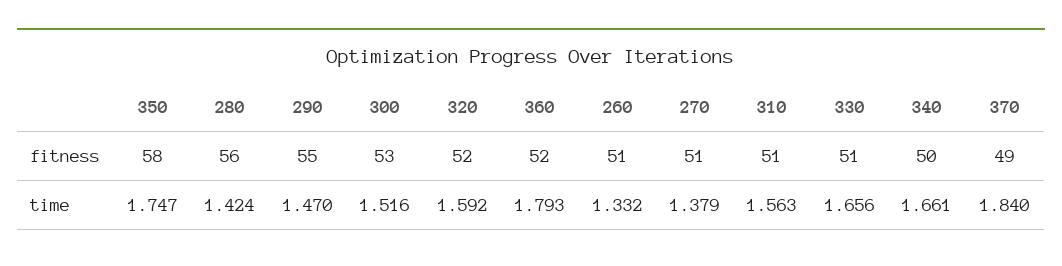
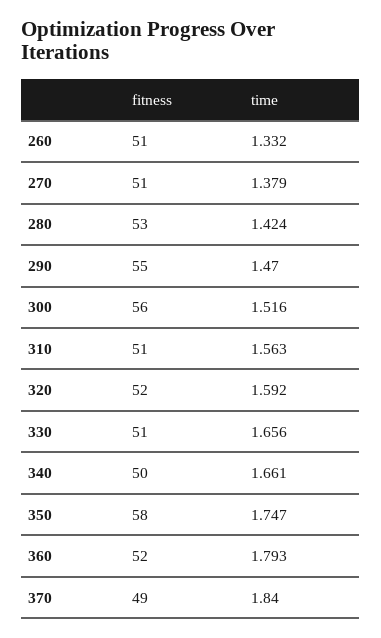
  {
    "350": {
      "fitness": 58,
      "time": 1.747
    },
    "280": {
-     "fitness": 56,
+     "fitness": 53,
      "time": 1.424
    },
    "290": {
      "fitness": 55,
      "time": 1.47
    },
    "300": {
-     "fitness": 53,
+     "fitness": 56,
      "time": 1.516
    },
    "320": {
      "fitness": 52,
      "time": 1.592
    },
    "360": {
      "fitness": 52,
      "time": 1.793
    },
    "260": {
      "fitness": 51,
      "time": 1.332
    },
    "270": {
      "fitness": 51,
      "time": 1.379
    },
    "310": {
      "fitness": 51,
      "time": 1.563
    },
    "330": {
      "fitness": 51,
      "time": 1.656
    },
    "340": {
      "fitness": 50,
      "time": 1.661
    },
    "370": {
      "fitness": 49,
      "time": 1.84
    }
  }

